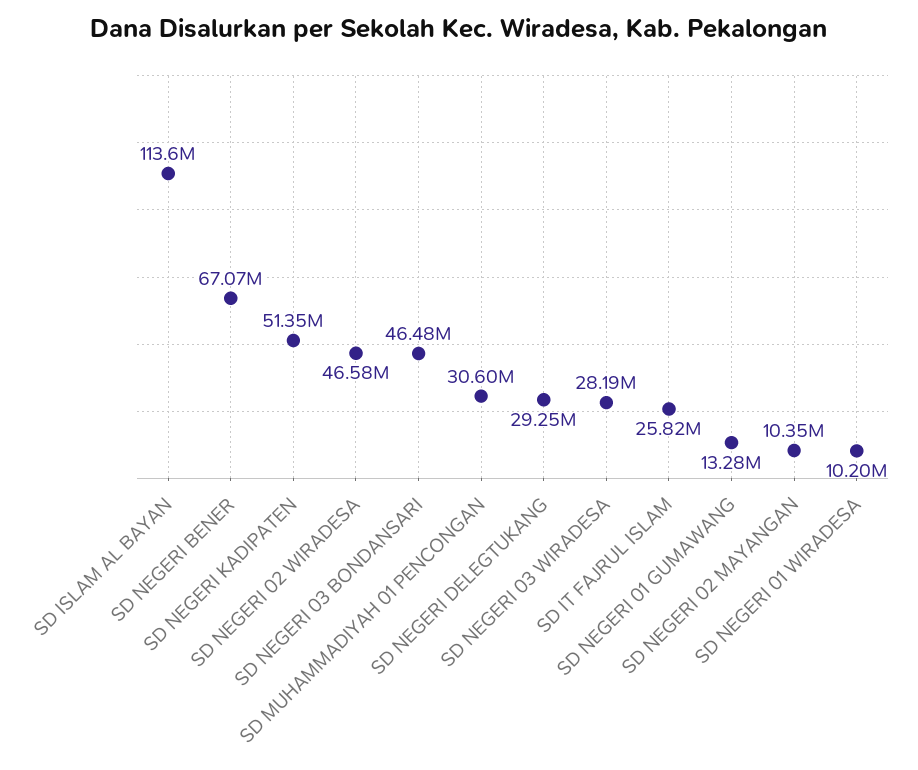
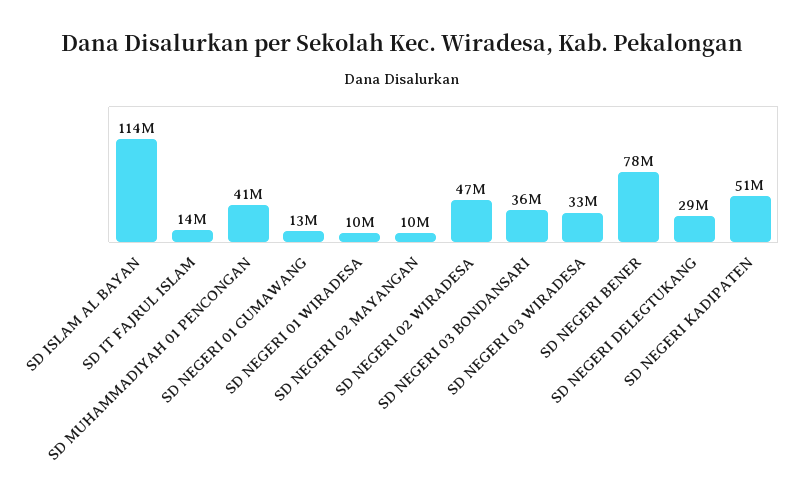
  {
    "SD ISLAM AL BAYAN": 113600000,
-   "SD NEGERI BENER": 67070000,
+   "SD NEGERI BENER": 78000000,
    "SD NEGERI KADIPATEN": 51350000,
    "SD NEGERI 02 WIRADESA": 46580000,
-   "SD NEGERI 03 BONDANSARI": 46480000,
+   "SD NEGERI 03 BONDANSARI": 36000000,
-   "SD MUHAMMADIYAH 01 PENCONGAN": 30600000,
+   "SD MUHAMMADIYAH 01 PENCONGAN": 41000000,
    "SD NEGERI DELEGTUKANG": 29250000,
-   "SD NEGERI 03 WIRADESA": 28190000,
+   "SD NEGERI 03 WIRADESA": 33000000,
-   "SD IT FAJRUL ISLAM": 25820000,
+   "SD IT FAJRUL ISLAM": 14000000,
    "SD NEGERI 01 GUMAWANG": 13280000,
    "SD NEGERI 02 MAYANGAN": 10350000,
    "SD NEGERI 01 WIRADESA": 10200000
  }

